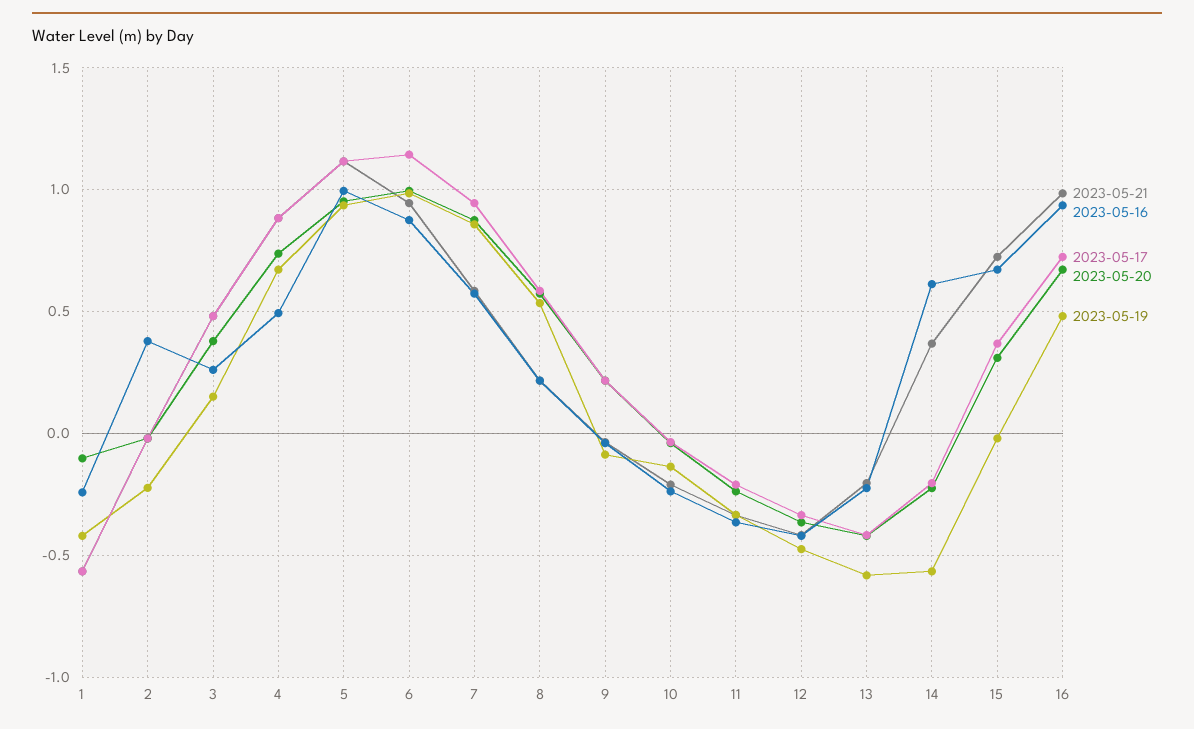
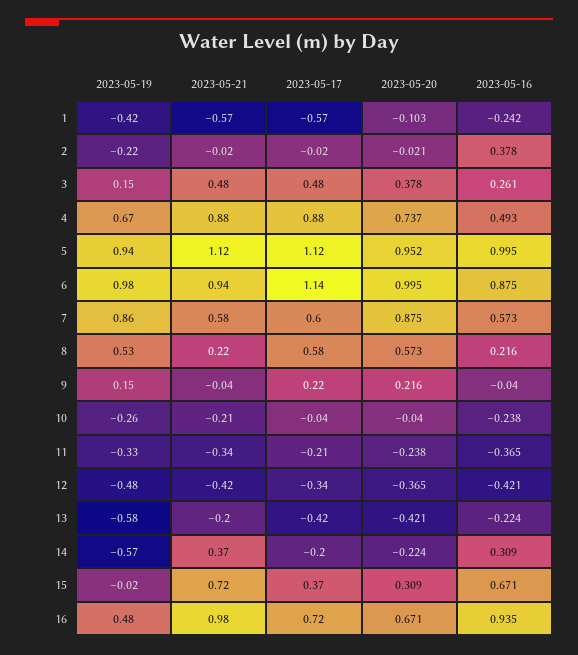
  {
    "2023-05-21": {
      "1": -0.57,
      "2": -0.02,
      "3": 0.48,
      "4": 0.88,
      "5": 1.12,
      "6": 0.94,
      "7": 0.58,
      "8": 0.22,
      "9": -0.04,
      "10": -0.21,
      "11": -0.34,
      "12": -0.42,
      "13": -0.2,
      "14": 0.37,
      "15": 0.72,
      "16": 0.98
    },
    "2023-05-16": {
      "1": -0.242,
      "2": 0.378,
      "3": 0.261,
      "4": 0.493,
      "5": 0.995,
      "6": 0.875,
      "7": 0.573,
      "8": 0.216,
      "9": -0.04,
      "10": -0.238,
      "11": -0.365,
      "12": -0.421,
      "13": -0.224,
-     "14": 0.6,
+     "14": 0.309,
      "15": 0.671,
      "16": 0.935
    },
    "2023-05-17": {
      "1": -0.57,
      "2": -0.02,
      "3": 0.48,
      "4": 0.88,
      "5": 1.12,
      "6": 1.14,
-     "7": 0.95,
+     "7": 0.6,
      "8": 0.58,
      "9": 0.22,
      "10": -0.04,
      "11": -0.21,
      "12": -0.34,
      "13": -0.42,
      "14": -0.2,
      "15": 0.37,
      "16": 0.72
    },
    "2023-05-20": {
      "1": -0.103,
      "2": -0.021,
      "3": 0.378,
      "4": 0.737,
      "5": 0.952,
      "6": 0.995,
      "7": 0.875,
      "8": 0.573,
      "9": 0.216,
      "10": -0.04,
      "11": -0.238,
      "12": -0.365,
      "13": -0.421,
      "14": -0.224,
      "15": 0.309,
      "16": 0.671
    },
    "2023-05-19": {
      "1": -0.42,
      "2": -0.22,
      "3": 0.15,
      "4": 0.67,
      "5": 0.94,
      "6": 0.98,
      "7": 0.86,
      "8": 0.53,
-     "9": -0.1,
+     "9": 0.15,
-     "10": -0.15,
+     "10": -0.26,
      "11": -0.33,
      "12": -0.48,
      "13": -0.58,
      "14": -0.57,
      "15": -0.02,
      "16": 0.48
    }
  }

